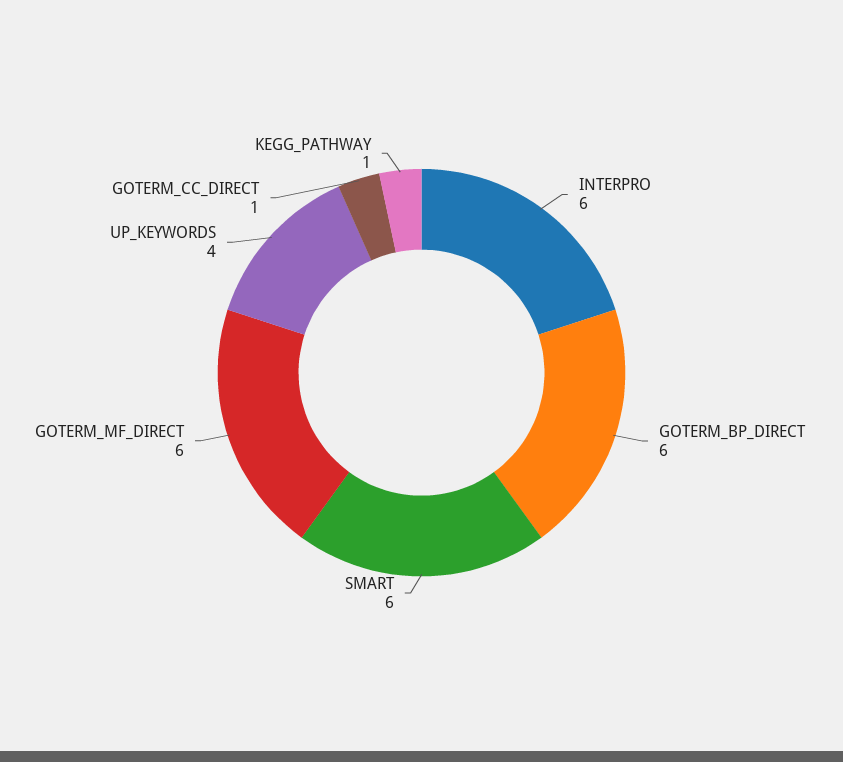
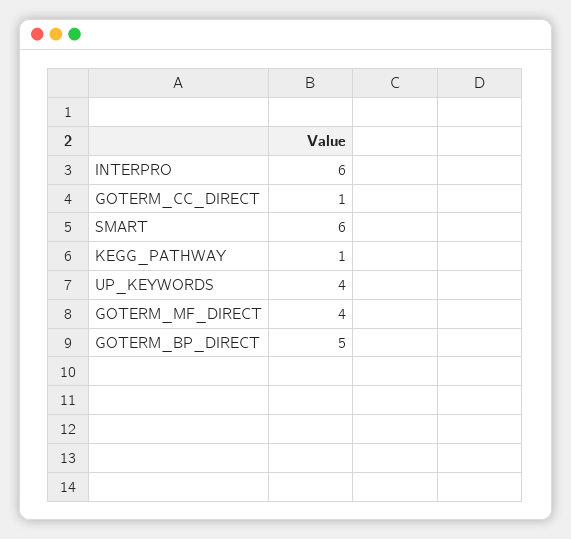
  {
    "INTERPRO": 6,
-   "GOTERM_BP_DIRECT": 6,
+   "GOTERM_BP_DIRECT": 5,
    "SMART": 6,
-   "GOTERM_MF_DIRECT": 6,
+   "GOTERM_MF_DIRECT": 4,
    "UP_KEYWORDS": 4,
    "GOTERM_CC_DIRECT": 1,
    "KEGG_PATHWAY": 1
  }

